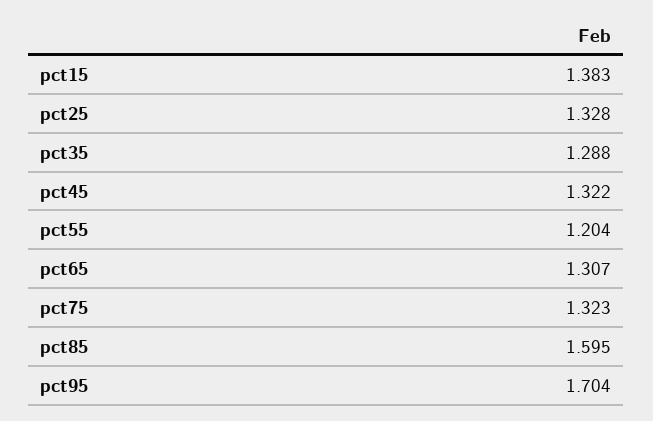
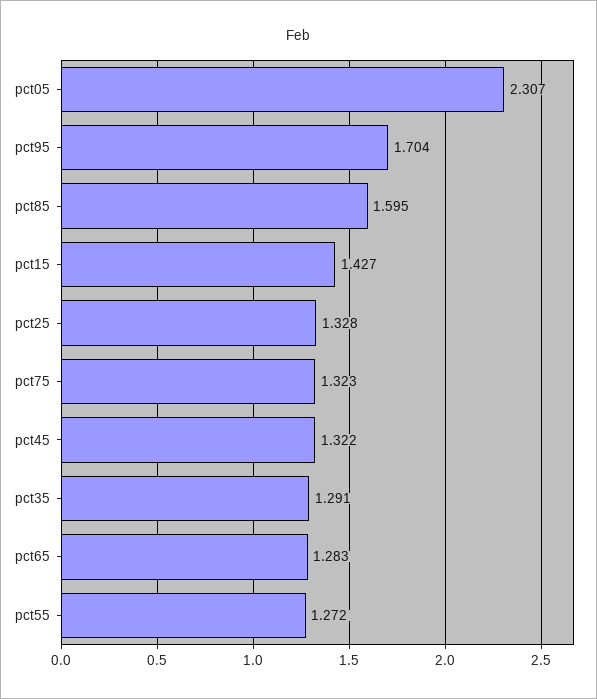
  {
-   "pct15": 1.383,
+   "pct15": 1.427,
    "pct25": 1.328,
-   "pct35": 1.288,
+   "pct35": 1.291,
    "pct45": 1.322,
-   "pct55": 1.204,
+   "pct55": 1.272,
-   "pct65": 1.307,
+   "pct65": 1.283,
    "pct75": 1.323,
    "pct85": 1.595,
-   "pct95": 1.704
+   "pct95": 1.704,
+   "pct05": 2.307
  }

